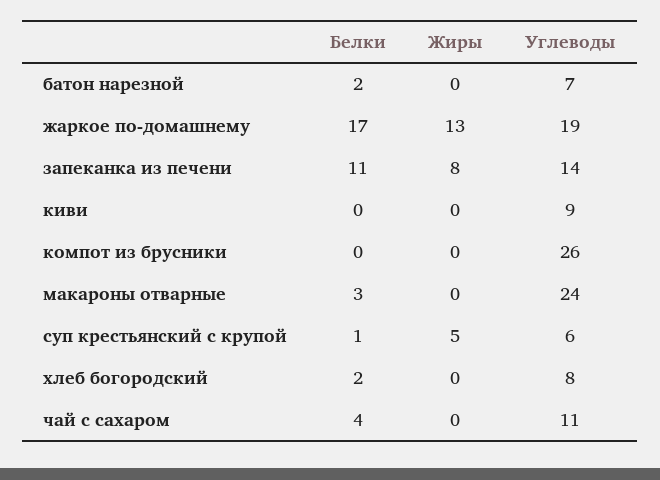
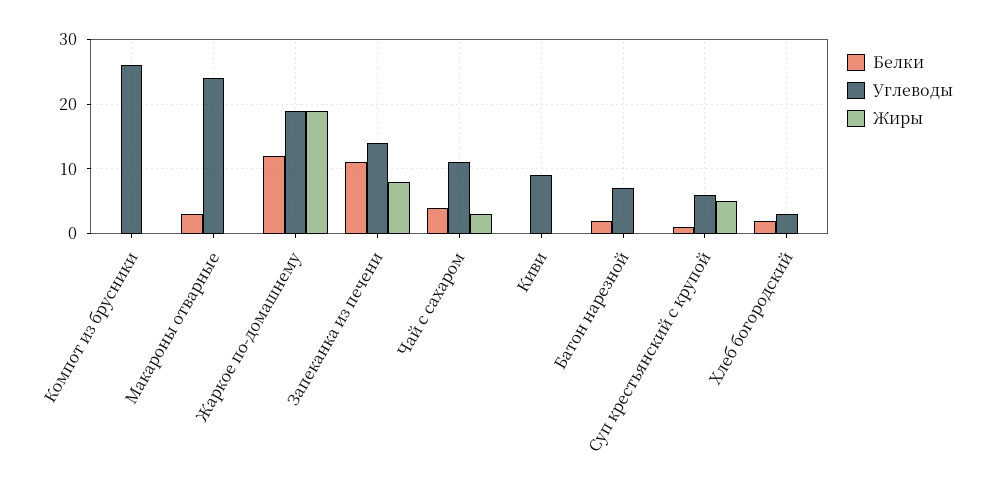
  {
    "Белки": {
      "батон нарезной": 2,
-     "жаркое по-домашнему": 17,
+     "жаркое по-домашнему": 12,
      "запеканка из печени": 11,
      "киви": 0,
      "компот из брусники": 0,
      "макароны отварные": 3,
      "суп крестьянский с крупой": 1,
      "хлеб богородский": 2,
      "чай с сахаром": 4
    },
    "Жиры": {
      "батон нарезной": 0,
-     "жаркое по-домашнему": 13,
+     "жаркое по-домашнему": 19,
      "запеканка из печени": 8,
      "киви": 0,
      "компот из брусники": 0,
      "макароны отварные": 0,
      "суп крестьянский с крупой": 5,
      "хлеб богородский": 0,
-     "чай с сахаром": 0
+     "чай с сахаром": 3
    },
    "Углеводы": {
      "батон нарезной": 7,
      "жаркое по-домашнему": 19,
      "запеканка из печени": 14,
      "киви": 9,
      "компот из брусники": 26,
      "макароны отварные": 24,
      "суп крестьянский с крупой": 6,
-     "хлеб богородский": 8,
+     "хлеб богородский": 3,
      "чай с сахаром": 11
    }
  }

